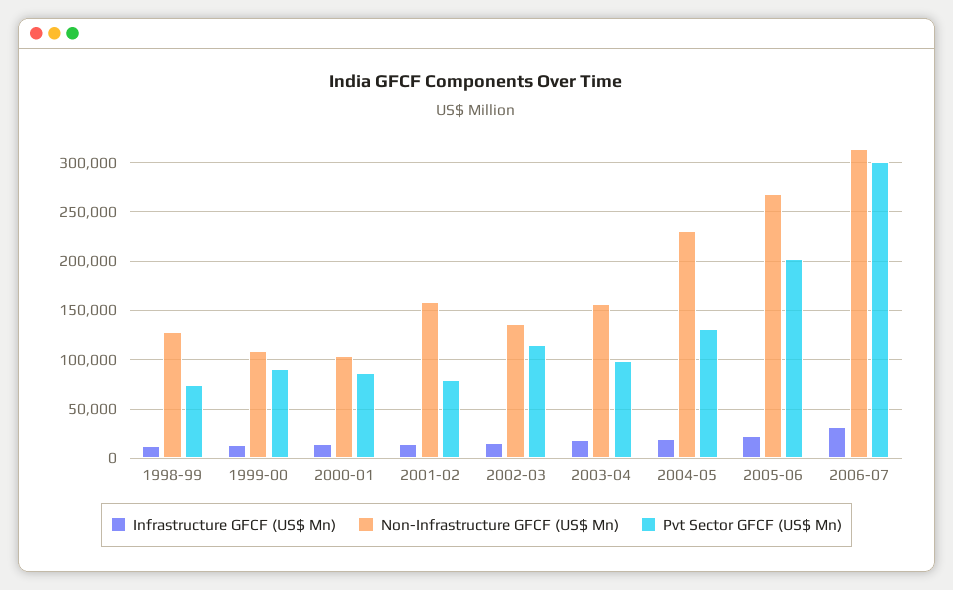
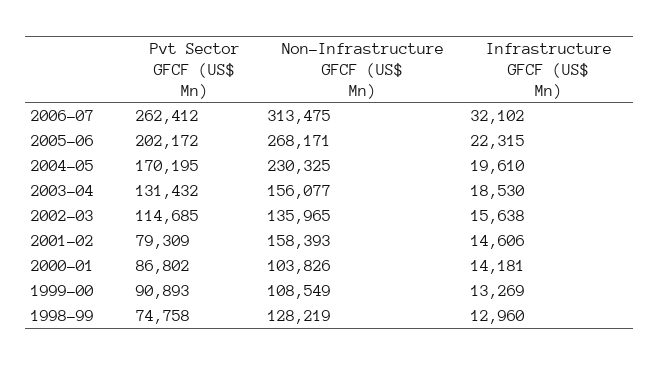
  {
    "Infrastructure GFCF (US$ Mn)": {
      "1998-99": 12960,
      "1999-00": 13269,
      "2000-01": 14181,
      "2001-02": 14606,
      "2002-03": 15638,
      "2003-04": 18530,
      "2004-05": 19610,
      "2005-06": 22315,
      "2006-07": 32102
    },
    "Non-Infrastructure GFCF (US$ Mn)": {
      "1998-99": 128219,
      "1999-00": 108549,
      "2000-01": 103826,
      "2001-02": 158393,
      "2002-03": 135965,
      "2003-04": 156077,
      "2004-05": 230325,
      "2005-06": 268171,
      "2006-07": 313475
    },
    "Pvt Sector GFCF (US$ Mn)": {
      "1998-99": 74758,
      "1999-00": 90893,
      "2000-01": 86802,
      "2001-02": 79309,
      "2002-03": 114685,
-     "2003-04": 100000,
+     "2003-04": 131432,
-     "2004-05": 130000,
+     "2004-05": 170195,
      "2005-06": 202172,
-     "2006-07": 300000
+     "2006-07": 262412
    }
  }

